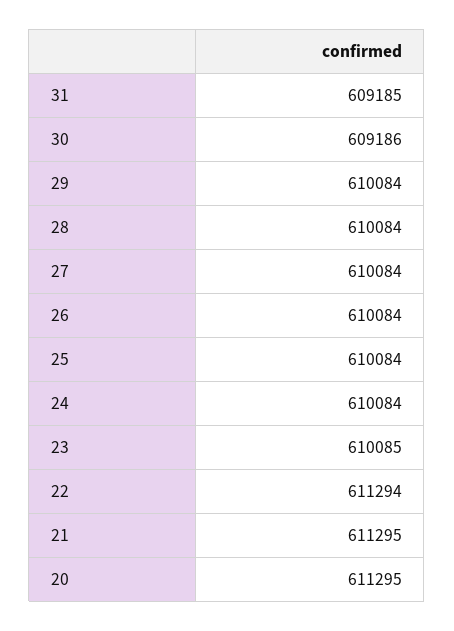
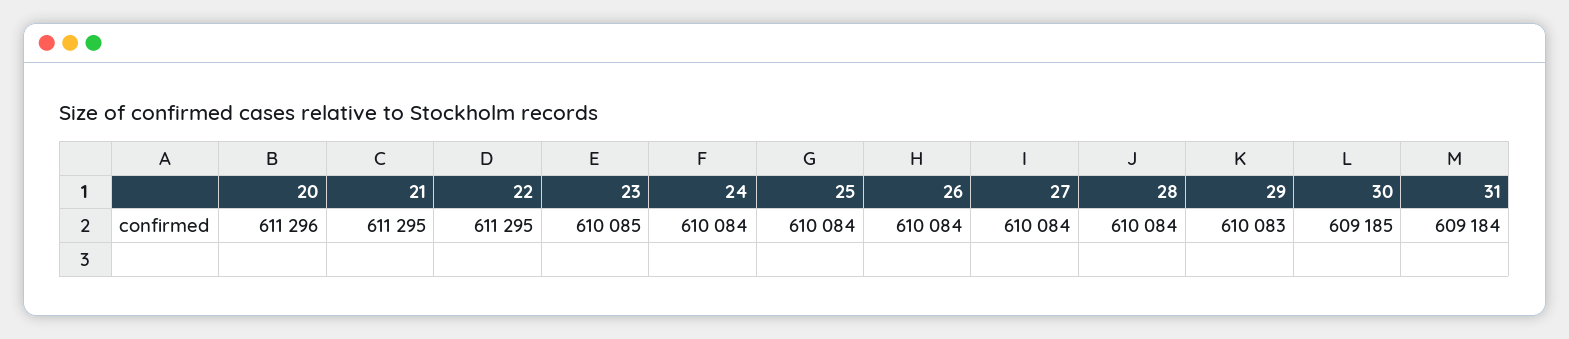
  {
-   "31": 609185,
+   "31": 609184,
-   "30": 609186,
+   "30": 609185,
-   "29": 610084,
+   "29": 610083,
    "28": 610084,
    "27": 610084,
    "26": 610084,
    "25": 610084,
    "24": 610084,
    "23": 610085,
-   "22": 611294,
+   "22": 611295,
    "21": 611295,
-   "20": 611295
+   "20": 611296
  }

